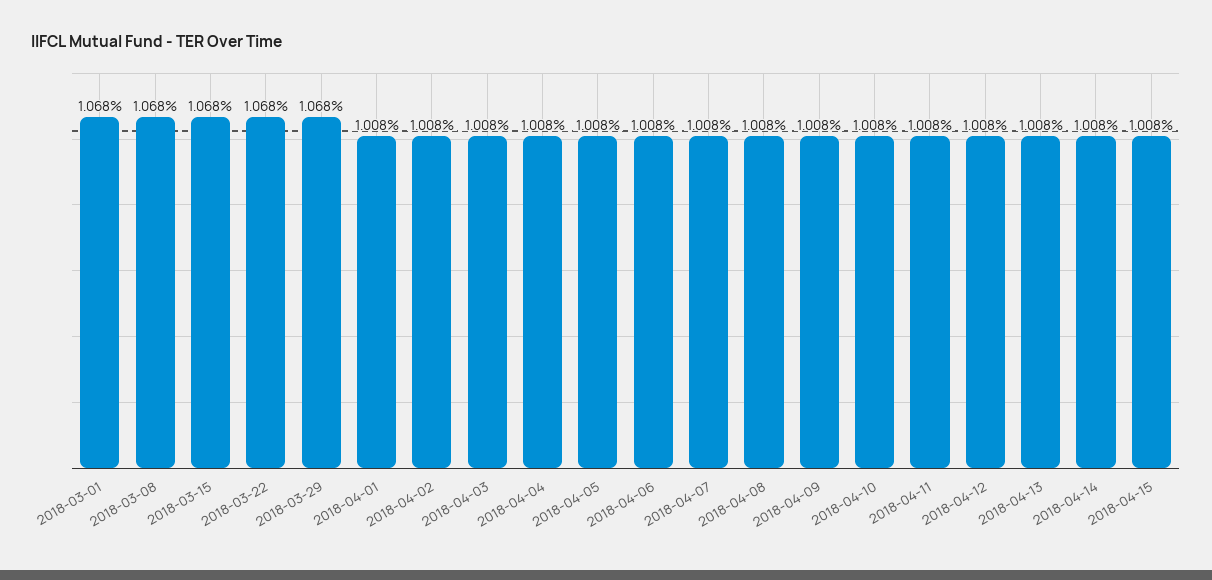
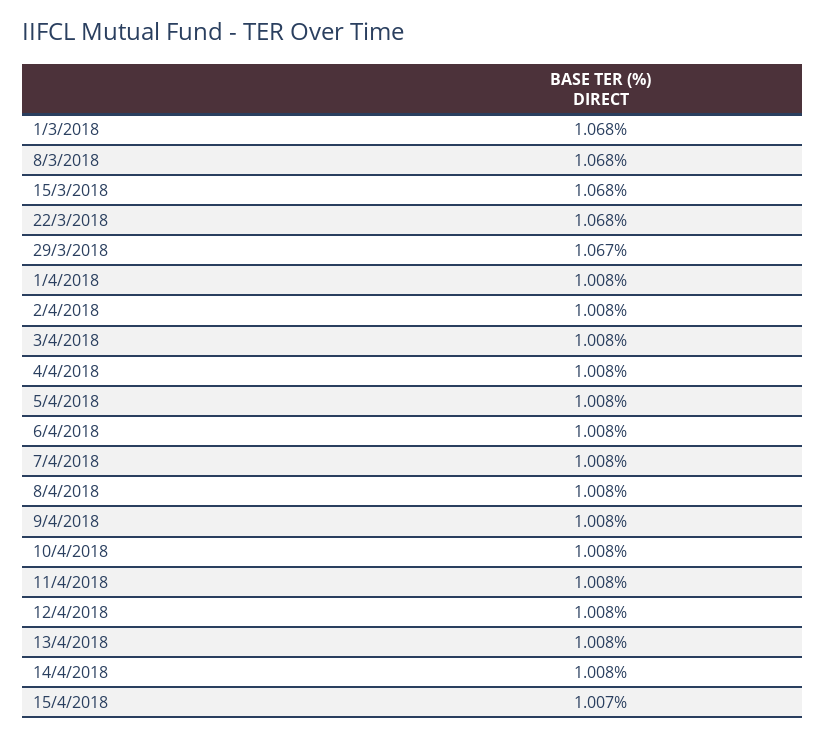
  {
    "2018-03-01": 1.068,
    "2018-03-08": 1.068,
    "2018-03-15": 1.068,
    "2018-03-22": 1.068,
-   "2018-03-29": 1.068,
+   "2018-03-29": 1.067,
    "2018-04-01": 1.008,
    "2018-04-02": 1.008,
    "2018-04-03": 1.008,
    "2018-04-04": 1.008,
    "2018-04-05": 1.008,
    "2018-04-06": 1.008,
    "2018-04-07": 1.008,
    "2018-04-08": 1.008,
    "2018-04-09": 1.008,
    "2018-04-10": 1.008,
    "2018-04-11": 1.008,
    "2018-04-12": 1.008,
    "2018-04-13": 1.008,
    "2018-04-14": 1.008,
-   "2018-04-15": 1.008
+   "2018-04-15": 1.007
  }

